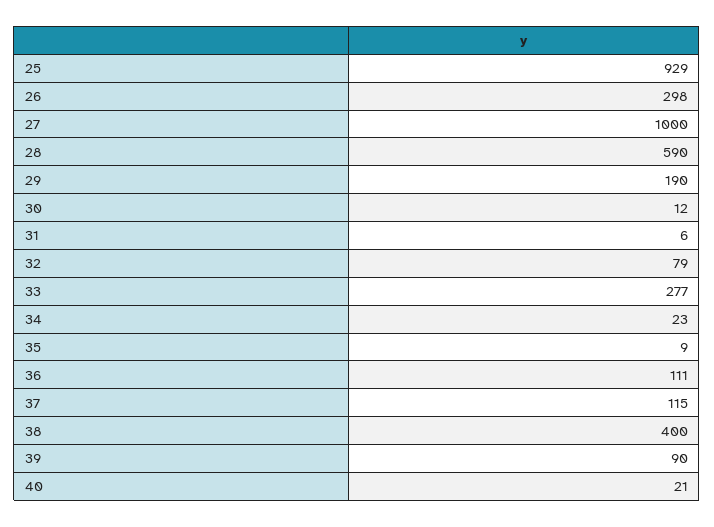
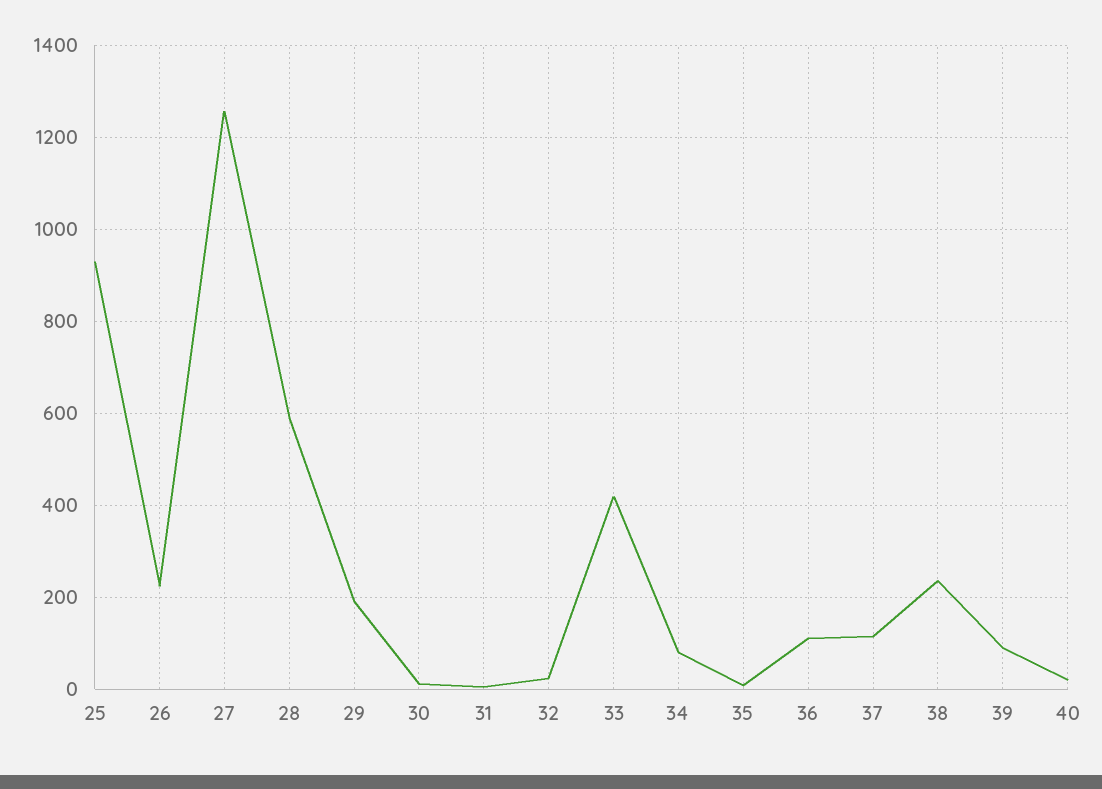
  {
    "25": 929,
-   "26": 298,
+   "26": 220,
-   "27": 1000,
+   "27": 1260,
    "28": 590,
    "29": 190,
    "30": 12,
    "31": 6,
-   "32": 79,
+   "32": 20,
-   "33": 277,
+   "33": 420,
-   "34": 23,
+   "34": 80,
    "35": 9,
    "36": 111,
    "37": 115,
-   "38": 400,
+   "38": 240,
    "39": 90,
    "40": 21
  }

